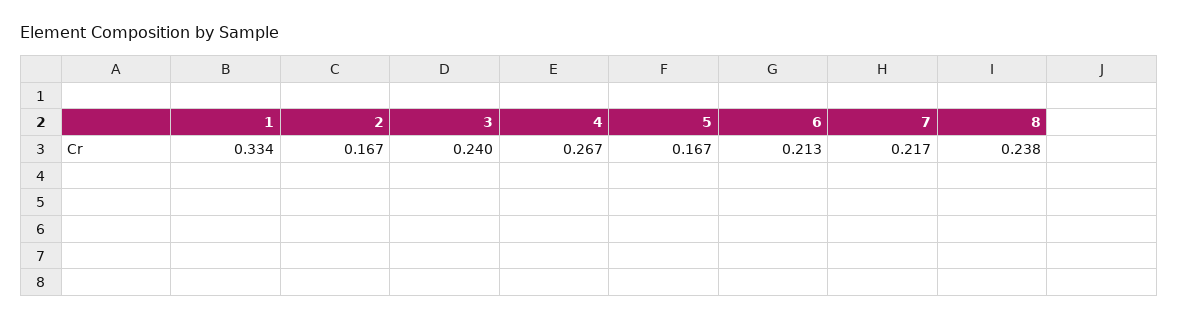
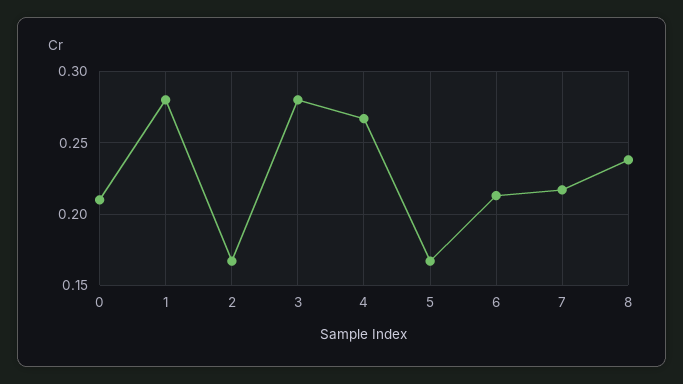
  {
-   "1": 0.334,
+   "1": 0.28,
    "2": 0.167,
-   "3": 0.24,
+   "3": 0.28,
    "4": 0.267,
    "5": 0.167,
    "6": 0.213,
    "7": 0.217,
-   "8": 0.238
+   "8": 0.238,
+   "0": 0.21
  }

